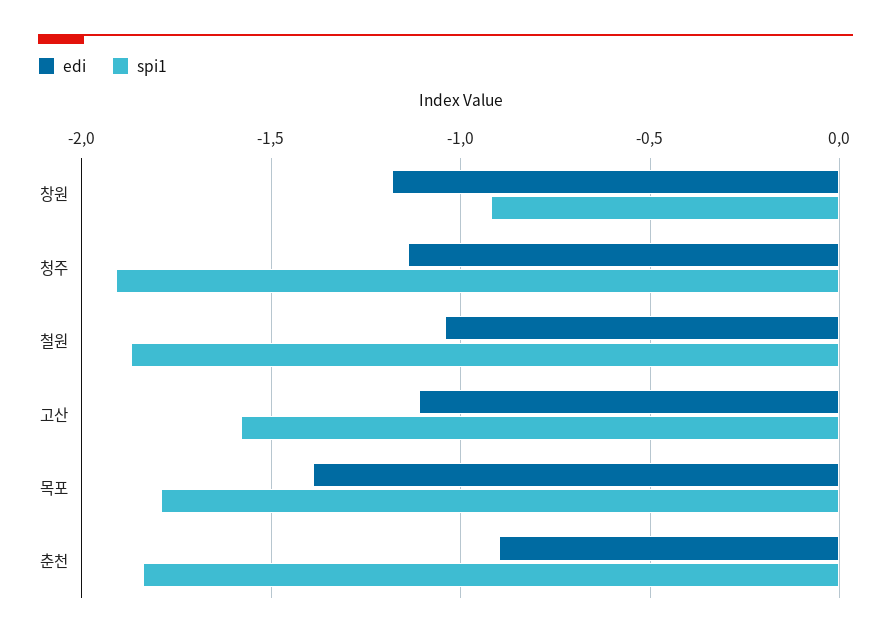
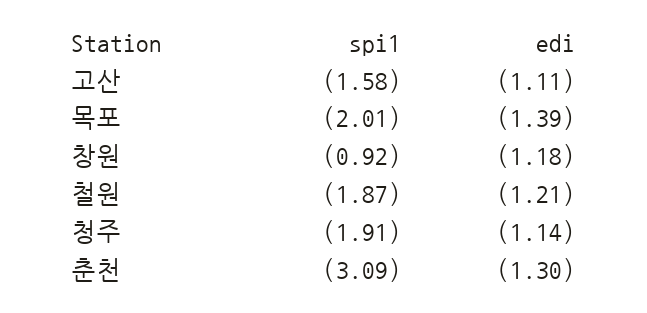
  {
    "edi": {
      "창원": -1.18,
      "청주": -1.14,
-     "철원": -1.05,
+     "철원": -1.21,
      "고산": -1.11,
      "목포": -1.39,
-     "춘천": -0.9
+     "춘천": -1.3
    },
    "spi1": {
      "창원": -0.92,
      "청주": -1.91,
      "철원": -1.87,
      "고산": -1.58,
-     "목포": -1.8,
+     "목포": -2.01,
-     "춘천": -1.85
+     "춘천": -3.09
    }
  }

